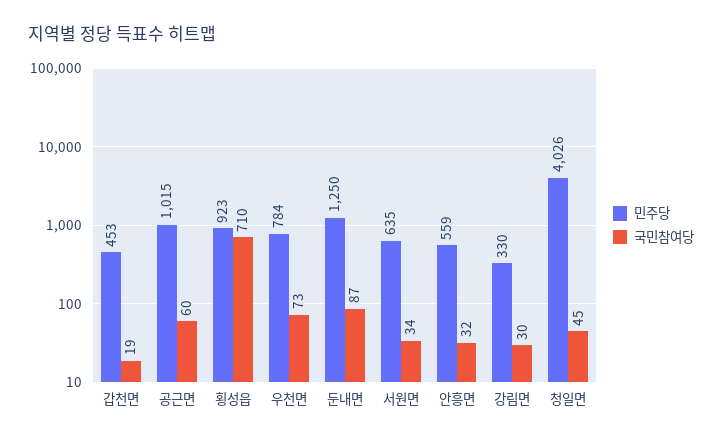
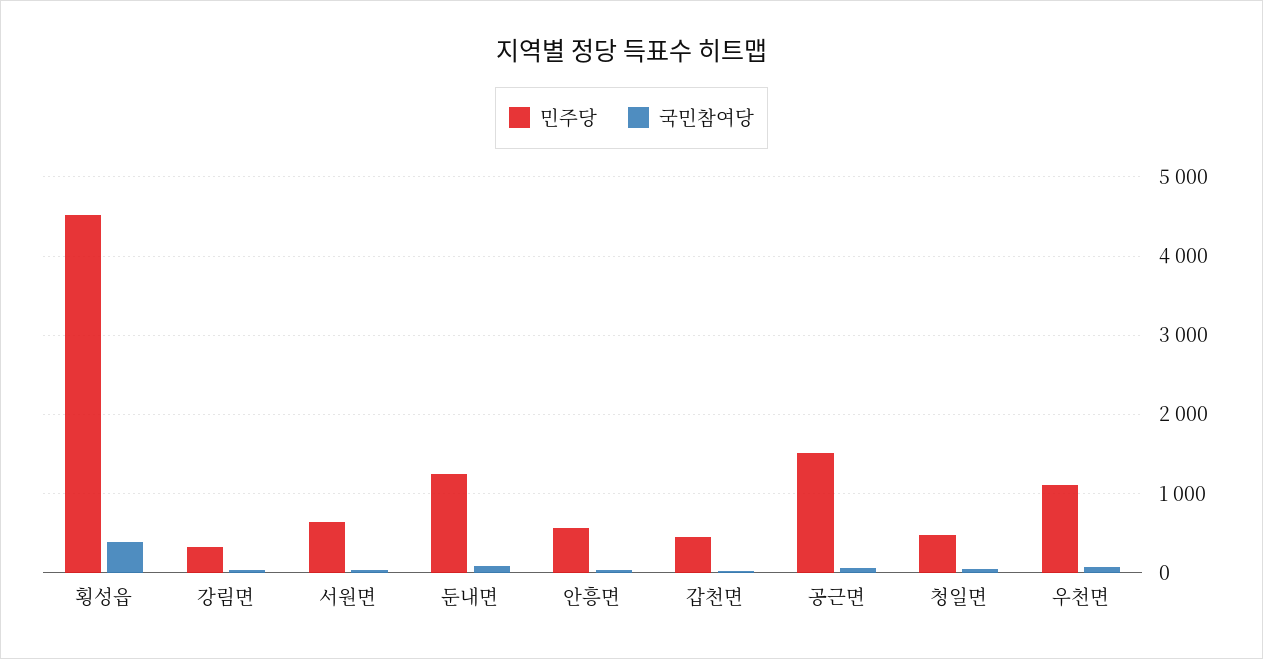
  {
    "민주당": {
      "갑천면": 453,
-     "공근면": 1015,
+     "공근면": 1500,
-     "횡성읍": 923,
+     "횡성읍": 4500,
-     "우천면": 784,
+     "우천면": 1100,
      "둔내면": 1250,
      "서원면": 635,
      "안흥면": 559,
      "강림면": 330,
-     "청일면": 4026
+     "청일면": 500
    },
    "국민참여당": {
      "갑천면": 19,
      "공근면": 60,
-     "횡성읍": 710,
+     "횡성읍": 400,
      "우천면": 73,
      "둔내면": 87,
      "서원면": 34,
      "안흥면": 32,
      "강림면": 30,
      "청일면": 45
    }
  }

